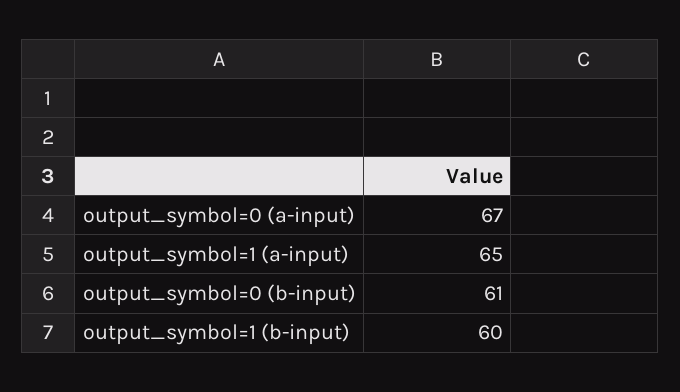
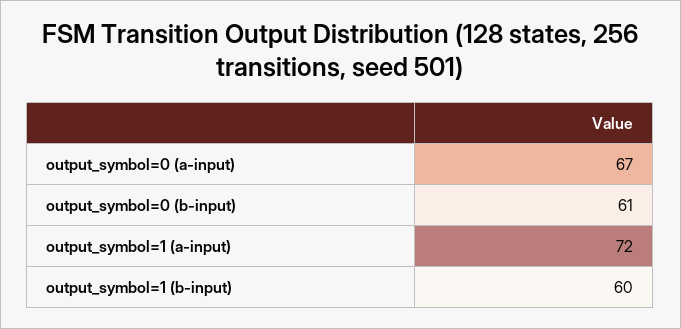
  {
    "output_symbol=0 (a-input)": 67,
-   "output_symbol=1 (a-input)": 65,
+   "output_symbol=1 (a-input)": 72,
    "output_symbol=0 (b-input)": 61,
    "output_symbol=1 (b-input)": 60
  }

